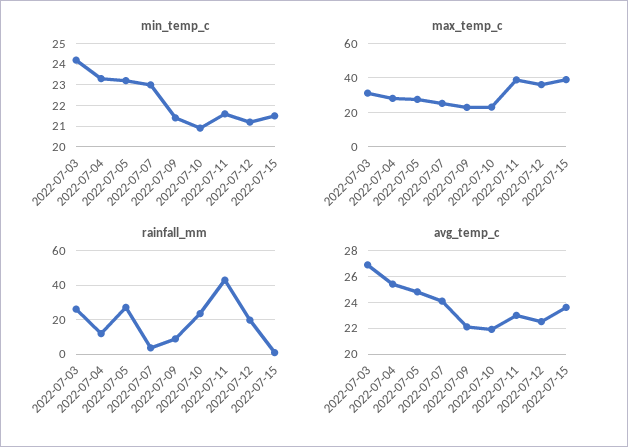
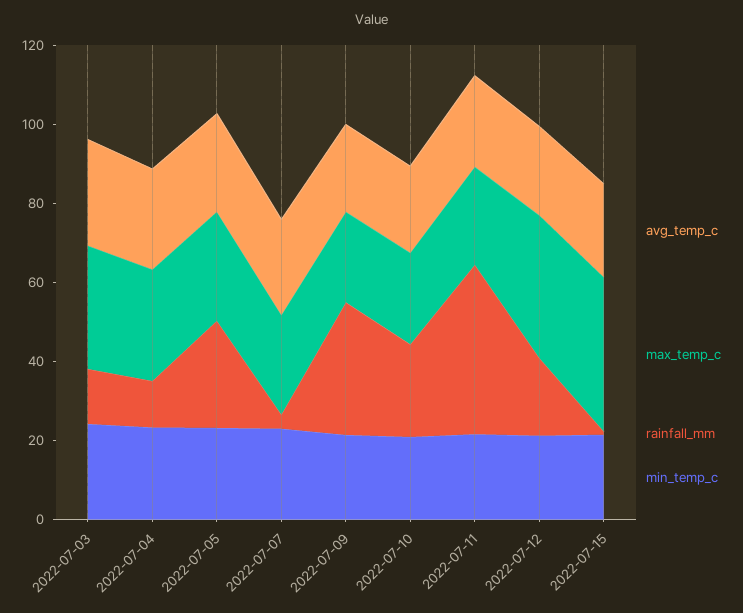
  {
    "min_temp_c": {
      "2022-07-03": 24,
      "2022-07-04": 23.5,
      "2022-07-05": 23,
      "2022-07-07": 23,
      "2022-07-09": 21.5,
      "2022-07-10": 21,
      "2022-07-11": 21.5,
      "2022-07-12": 21,
      "2022-07-15": 21.5
    },
    "max_temp_c": {
      "2022-07-03": 30,
      "2022-07-04": 30,
      "2022-07-05": 30,
      "2022-07-07": 25,
      "2022-07-09": 25,
      "2022-07-10": 25,
-     "2022-07-11": 40,
+     "2022-07-11": 25,
      "2022-07-12": 35,
      "2022-07-15": 40
    },
    "rainfall_mm": {
-     "2022-07-03": 25,
+     "2022-07-03": 15,
      "2022-07-04": 10,
      "2022-07-05": 25,
      "2022-07-07": 5,
-     "2022-07-09": 10,
+     "2022-07-09": 35,
      "2022-07-10": 25,
      "2022-07-11": 45,
      "2022-07-12": 20,
      "2022-07-15": 0
    },
    "avg_temp_c": {
      "2022-07-03": 27,
      "2022-07-04": 25.5,
      "2022-07-05": 25,
      "2022-07-07": 24,
      "2022-07-09": 22,
      "2022-07-10": 22,
      "2022-07-11": 23,
      "2022-07-12": 22.5,
      "2022-07-15": 23.5
    }
  }

